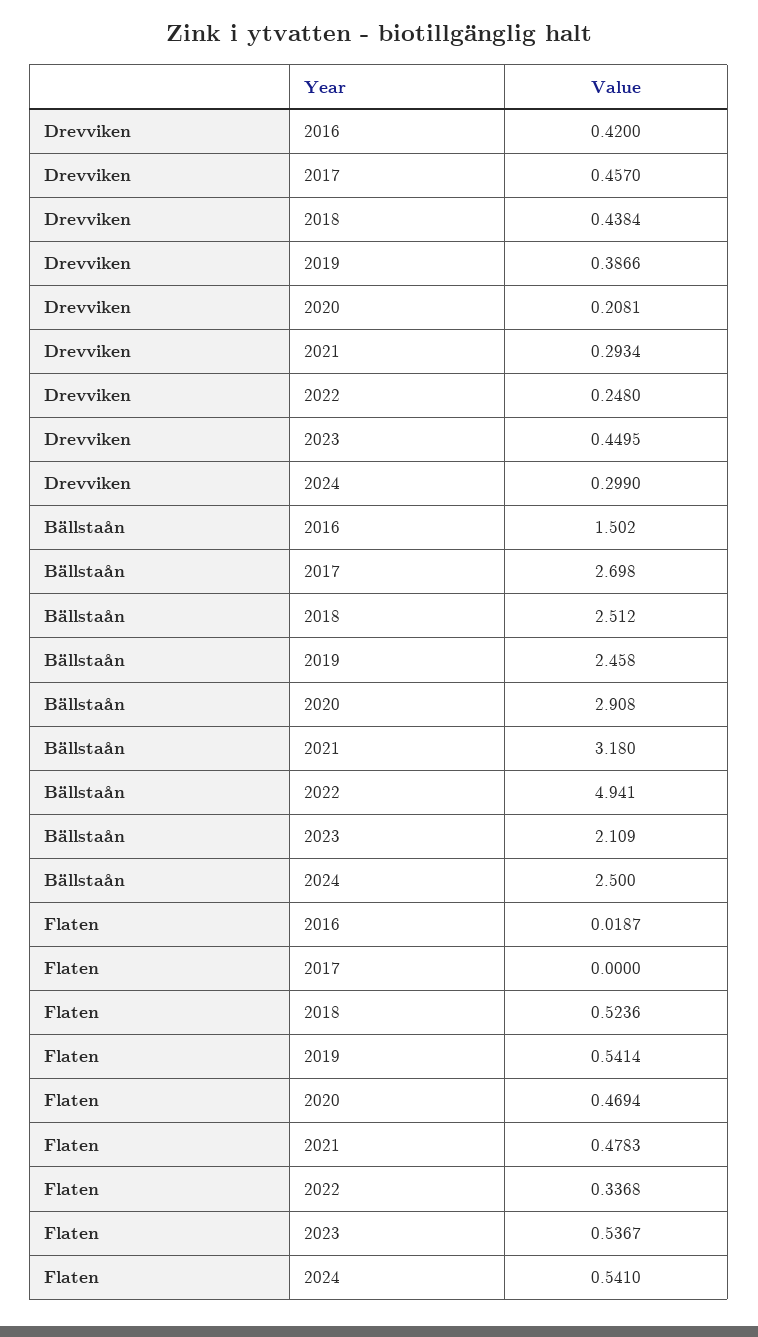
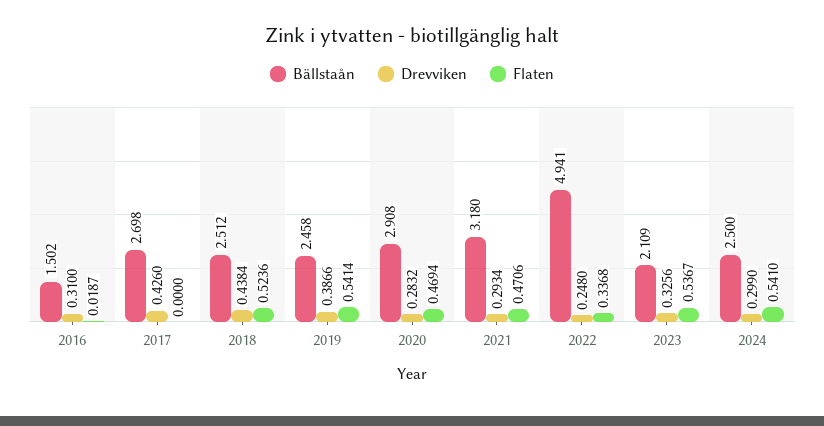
  {
    "Drevviken": {
-     "2016": 0.42,
+     "2016": 0.31,
-     "2017": 0.457,
+     "2017": 0.426,
      "2018": 0.4384,
      "2019": 0.3866,
-     "2020": 0.2081,
+     "2020": 0.2832,
      "2021": 0.2934,
      "2022": 0.248,
-     "2023": 0.4495,
+     "2023": 0.3256,
      "2024": 0.299
    },
    "Bällstaån": {
      "2016": 1.502,
      "2017": 2.698,
      "2018": 2.512,
      "2019": 2.458,
      "2020": 2.908,
      "2021": 3.18,
      "2022": 4.941,
      "2023": 2.109,
      "2024": 2.5
    },
    "Flaten": {
      "2016": 0.0187,
      "2017": 0,
      "2018": 0.5236,
      "2019": 0.5414,
      "2020": 0.4694,
-     "2021": 0.4783,
+     "2021": 0.4706,
      "2022": 0.3368,
      "2023": 0.5367,
      "2024": 0.541
    }
  }

